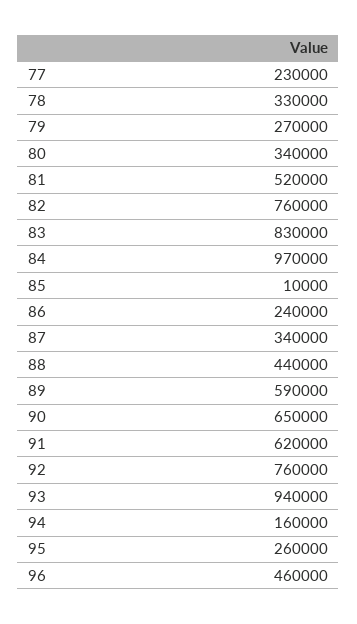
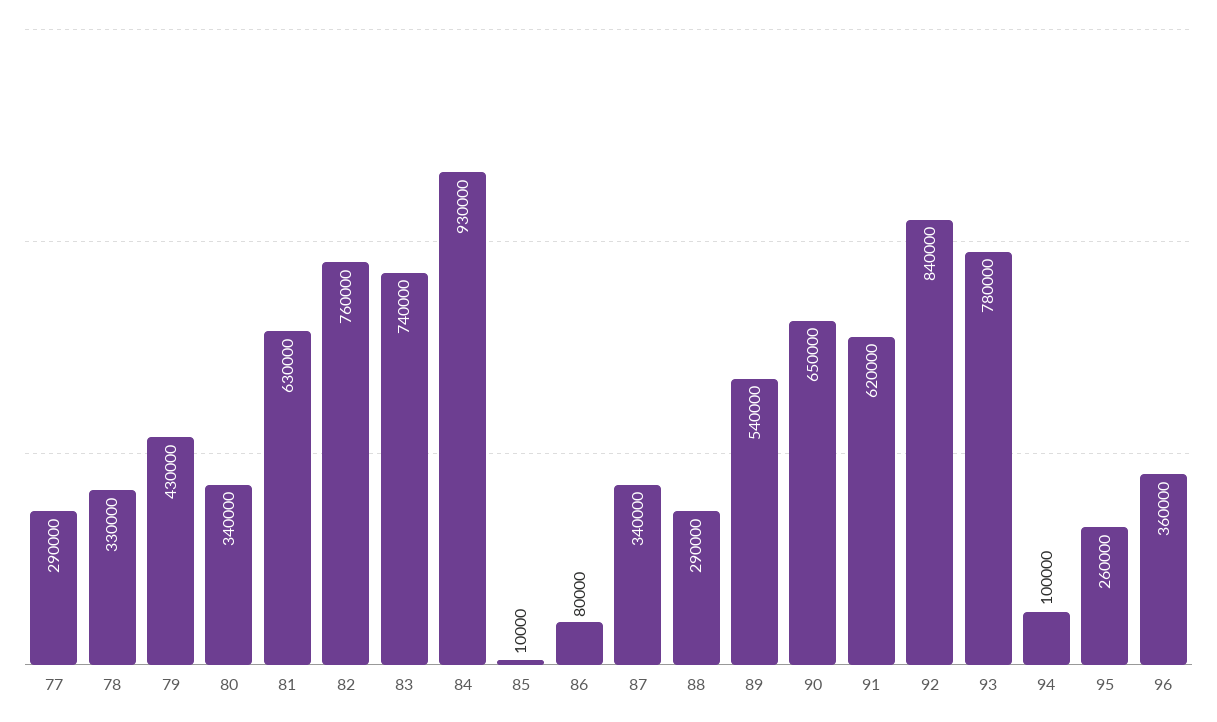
  {
-   "77": 230000,
+   "77": 290000,
    "78": 330000,
-   "79": 270000,
+   "79": 430000,
    "80": 340000,
-   "81": 520000,
+   "81": 630000,
    "82": 760000,
-   "83": 830000,
+   "83": 740000,
-   "84": 970000,
+   "84": 930000,
    "85": 10000,
-   "86": 240000,
+   "86": 80000,
    "87": 340000,
-   "88": 440000,
+   "88": 290000,
-   "89": 590000,
+   "89": 540000,
    "90": 650000,
    "91": 620000,
-   "92": 760000,
+   "92": 840000,
-   "93": 940000,
+   "93": 780000,
-   "94": 160000,
+   "94": 100000,
    "95": 260000,
-   "96": 460000
+   "96": 360000
  }

